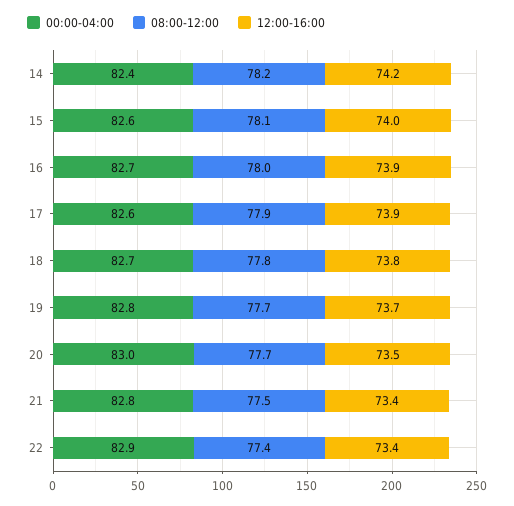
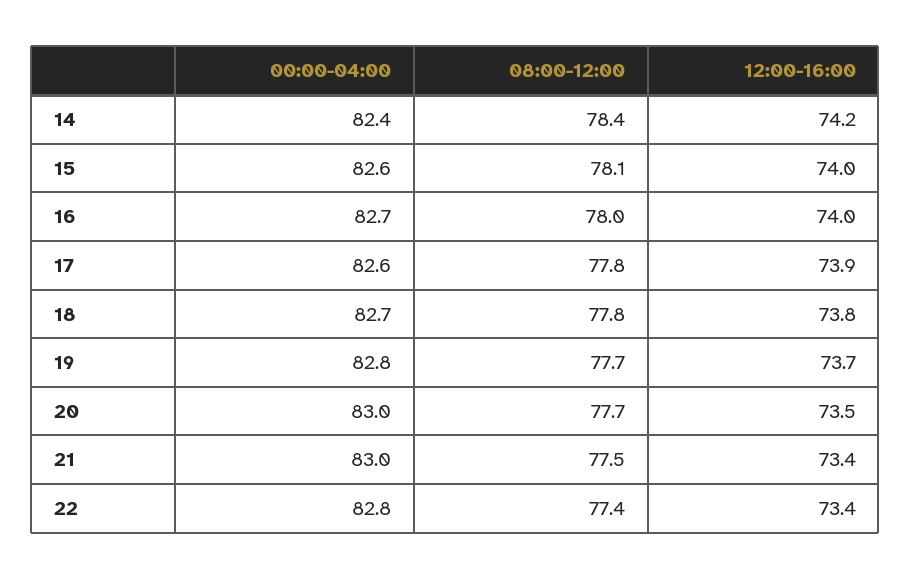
  {
    "00:00-04:00": {
      "14": 82.4,
      "15": 82.6,
      "16": 82.7,
      "17": 82.6,
      "18": 82.7,
      "19": 82.8,
      "20": 83,
-     "21": 82.8,
+     "21": 83,
-     "22": 82.9
+     "22": 82.8
    },
    "08:00-12:00": {
-     "14": 78.2,
+     "14": 78.4,
      "15": 78.1,
      "16": 78,
-     "17": 77.9,
+     "17": 77.8,
      "18": 77.8,
      "19": 77.7,
      "20": 77.7,
      "21": 77.5,
      "22": 77.4
    },
    "12:00-16:00": {
      "14": 74.2,
      "15": 74,
-     "16": 73.9,
+     "16": 74,
      "17": 73.9,
      "18": 73.8,
      "19": 73.7,
      "20": 73.5,
      "21": 73.4,
      "22": 73.4
    }
  }

